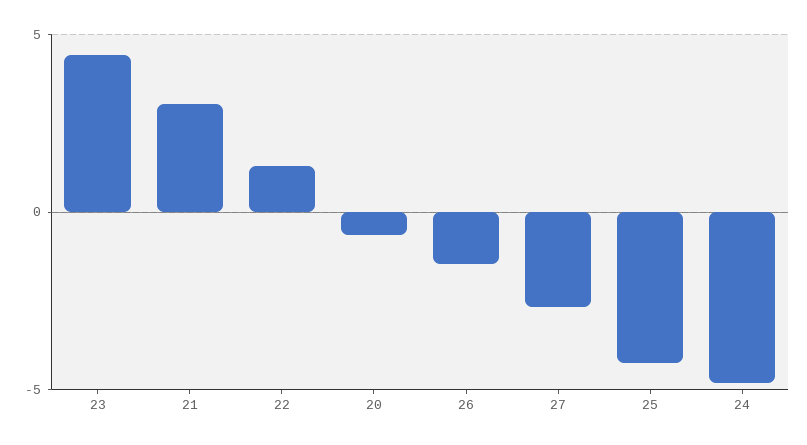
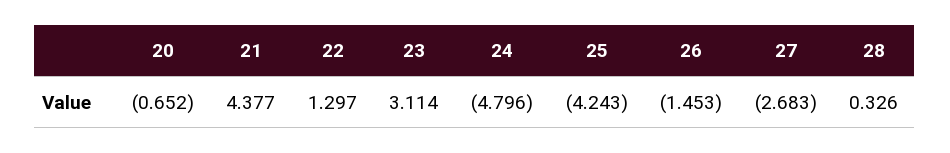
  {
-   "23": 4.5,
+   "23": 3.114,
-   "21": 3,
+   "21": 4.377,
    "22": 1.297,
    "20": -0.652,
    "26": -1.453,
    "27": -2.683,
    "25": -4.243,
-   "24": -4.796
+   "24": -4.796,
+   "28": 0.326
  }

